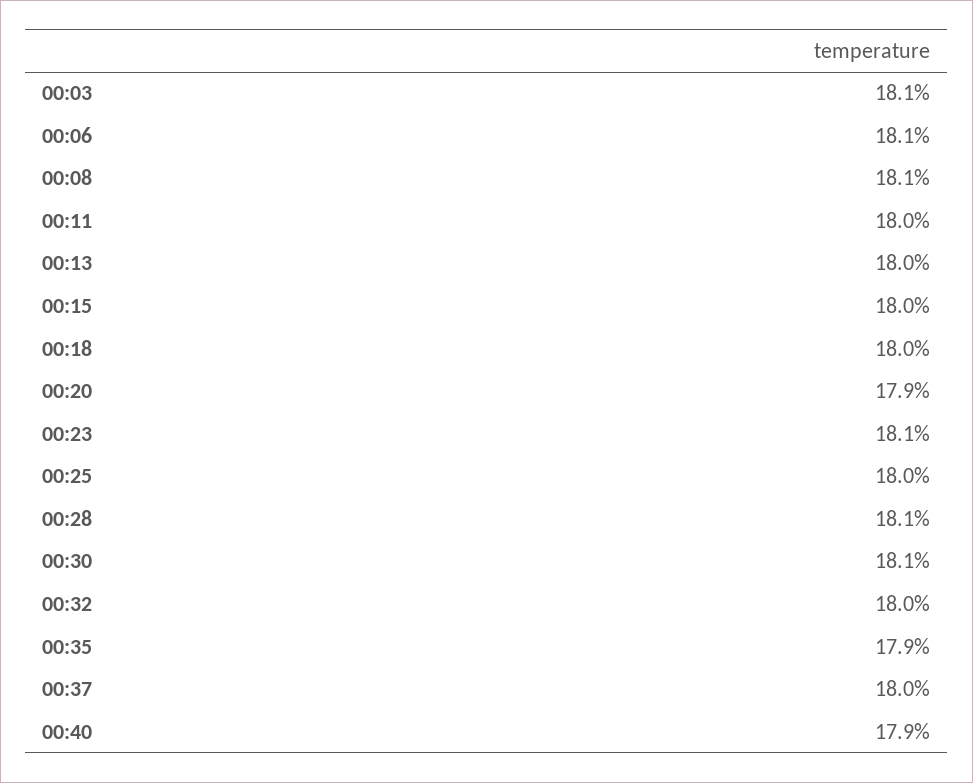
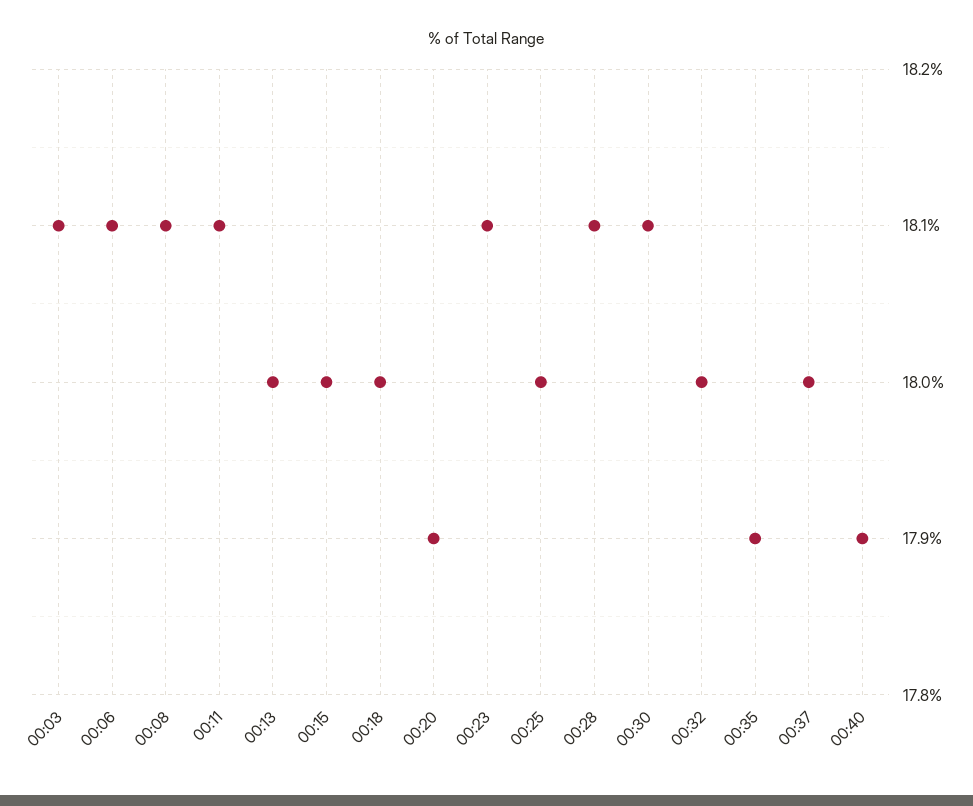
  {
    "00:03": 18.1,
    "00:06": 18.1,
    "00:08": 18.1,
-   "00:11": 18,
+   "00:11": 18.1,
    "00:13": 18,
    "00:15": 18,
    "00:18": 18,
    "00:20": 17.9,
    "00:23": 18.1,
    "00:25": 18,
    "00:28": 18.1,
    "00:30": 18.1,
    "00:32": 18,
    "00:35": 17.9,
    "00:37": 18,
    "00:40": 17.9
  }

